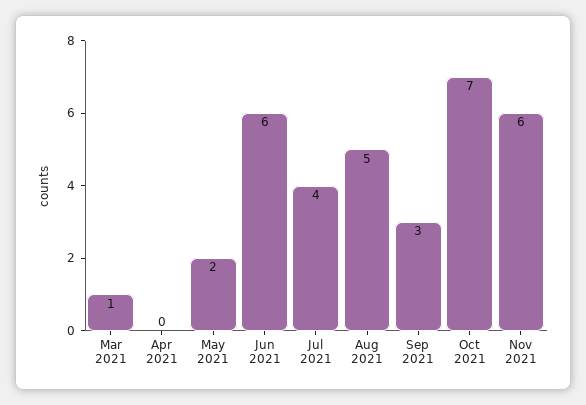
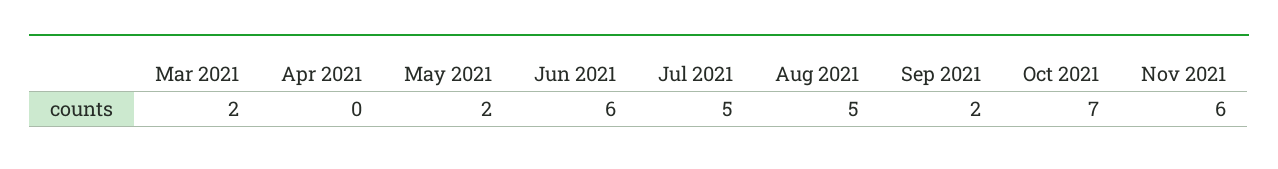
  {
-   "Mar 2021": 1,
+   "Mar 2021": 2,
    "Apr 2021": 0,
    "May 2021": 2,
    "Jun 2021": 6,
-   "Jul 2021": 4,
+   "Jul 2021": 5,
    "Aug 2021": 5,
-   "Sep 2021": 3,
+   "Sep 2021": 2,
    "Oct 2021": 7,
    "Nov 2021": 6
  }

